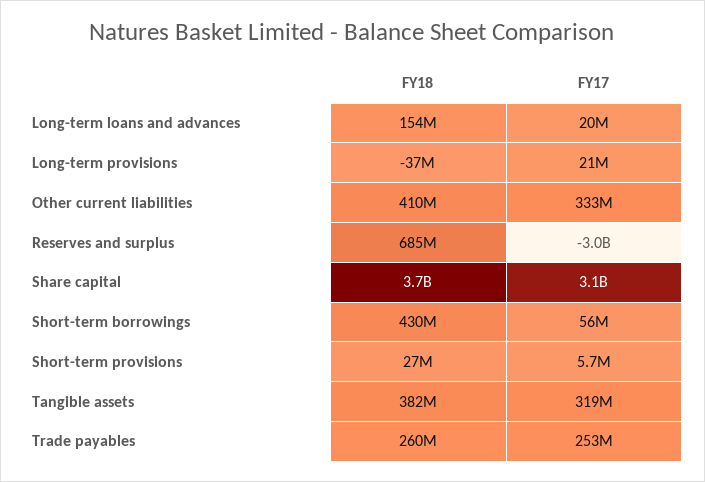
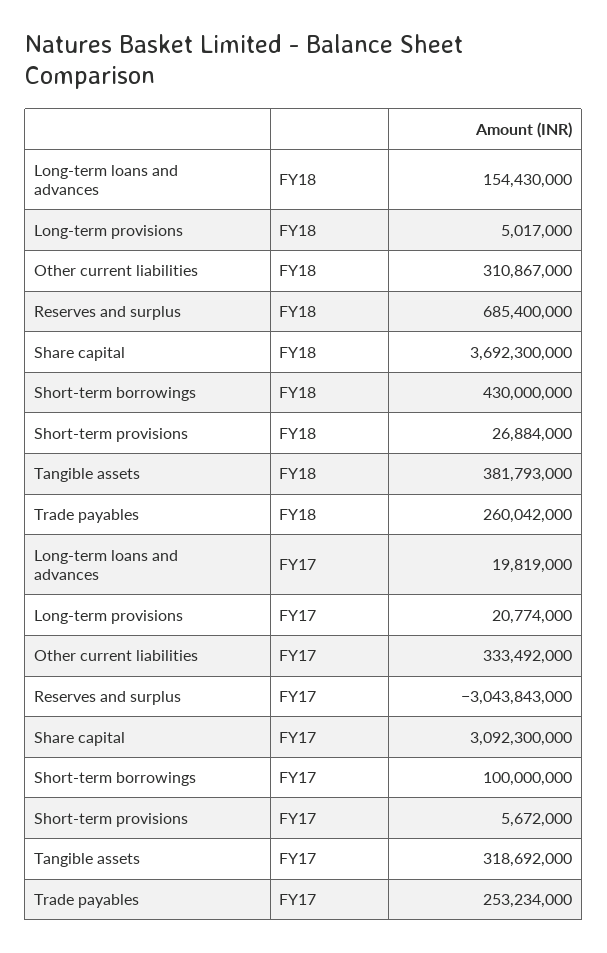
  {
    "FY18": {
      "Long-term loans and advances": 154430000,
-     "Long-term provisions": -37000000,
+     "Long-term provisions": 5017000,
-     "Other current liabilities": 410000000,
+     "Other current liabilities": 310867000,
      "Reserves and surplus": 685400000,
      "Share capital": 3692300000,
      "Short-term borrowings": 430000000,
      "Short-term provisions": 26884000,
      "Tangible assets": 381793000,
      "Trade payables": 260042000
    },
    "FY17": {
      "Long-term loans and advances": 19819000,
      "Long-term provisions": 20774000,
      "Other current liabilities": 333492000,
      "Reserves and surplus": -3043843000,
      "Share capital": 3092300000,
-     "Short-term borrowings": 56000000,
+     "Short-term borrowings": 100000000,
      "Short-term provisions": 5672000,
      "Tangible assets": 318692000,
      "Trade payables": 253234000
    }
  }

